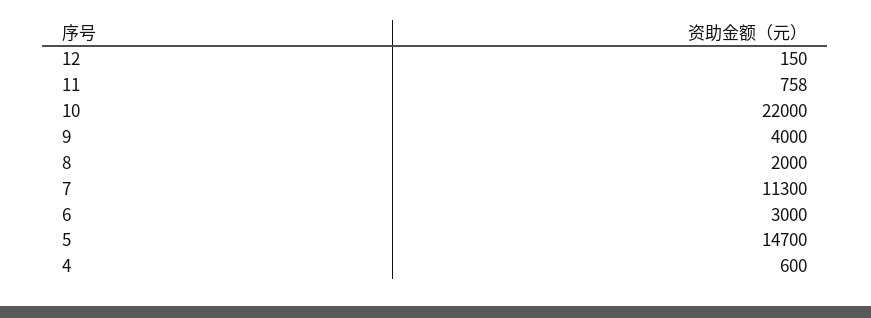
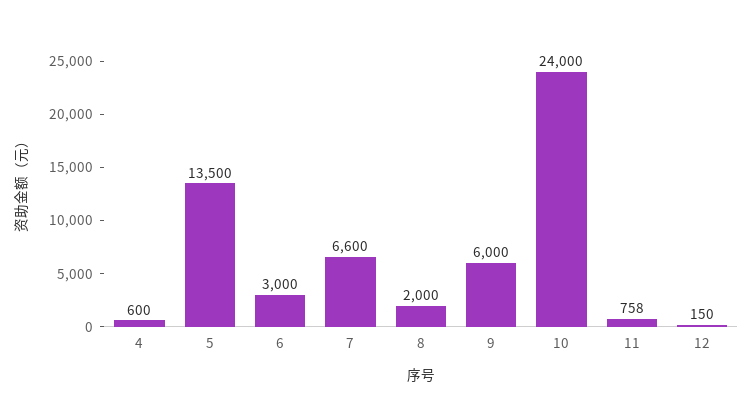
  {
    "12": 150,
    "11": 758,
-   "10": 22000,
+   "10": 24000,
-   "9": 4000,
+   "9": 6000,
    "8": 2000,
-   "7": 11300,
+   "7": 6600,
    "6": 3000,
-   "5": 14700,
+   "5": 13500,
    "4": 600
  }

